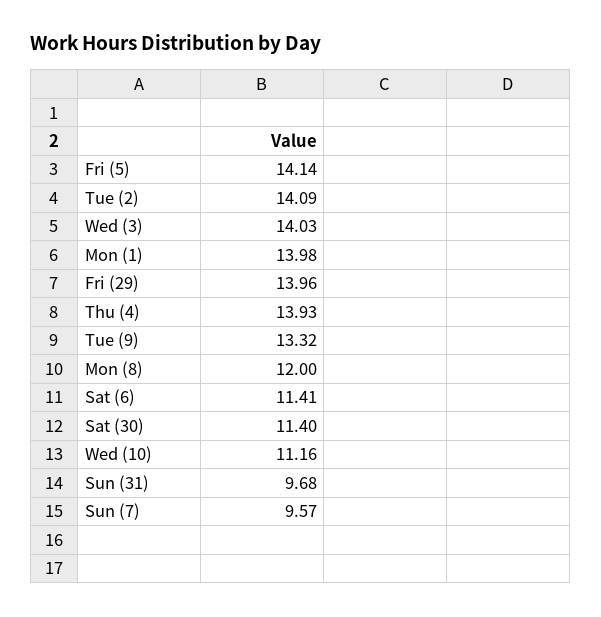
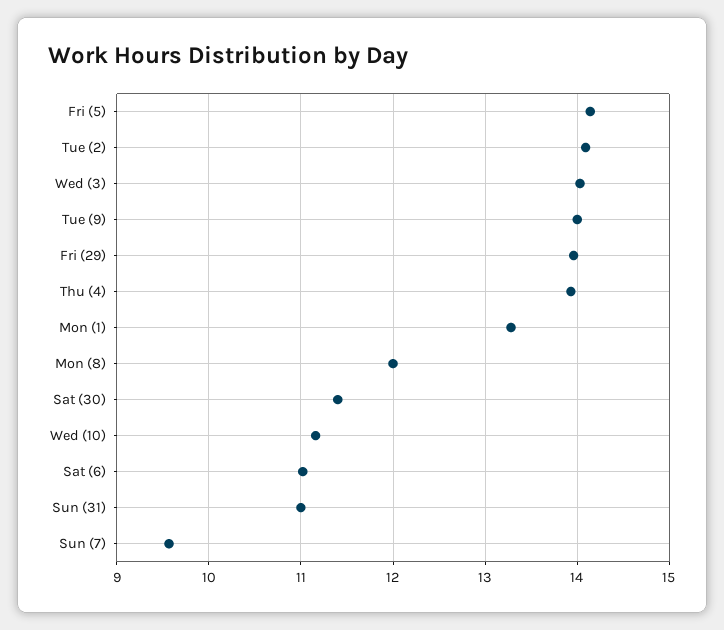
  {
    "Fri (5)": 14.14,
    "Tue (2)": 14.09,
    "Wed (3)": 14.03,
-   "Mon (1)": 13.98,
+   "Mon (1)": 13.3,
    "Fri (29)": 13.96,
    "Thu (4)": 13.93,
-   "Tue (9)": 13.32,
+   "Tue (9)": 14,
    "Mon (8)": 12,
-   "Sat (6)": 11.41,
+   "Sat (6)": 11,
    "Sat (30)": 11.4,
    "Wed (10)": 11.16,
-   "Sun (31)": 9.68,
+   "Sun (31)": 11,
    "Sun (7)": 9.57
  }

